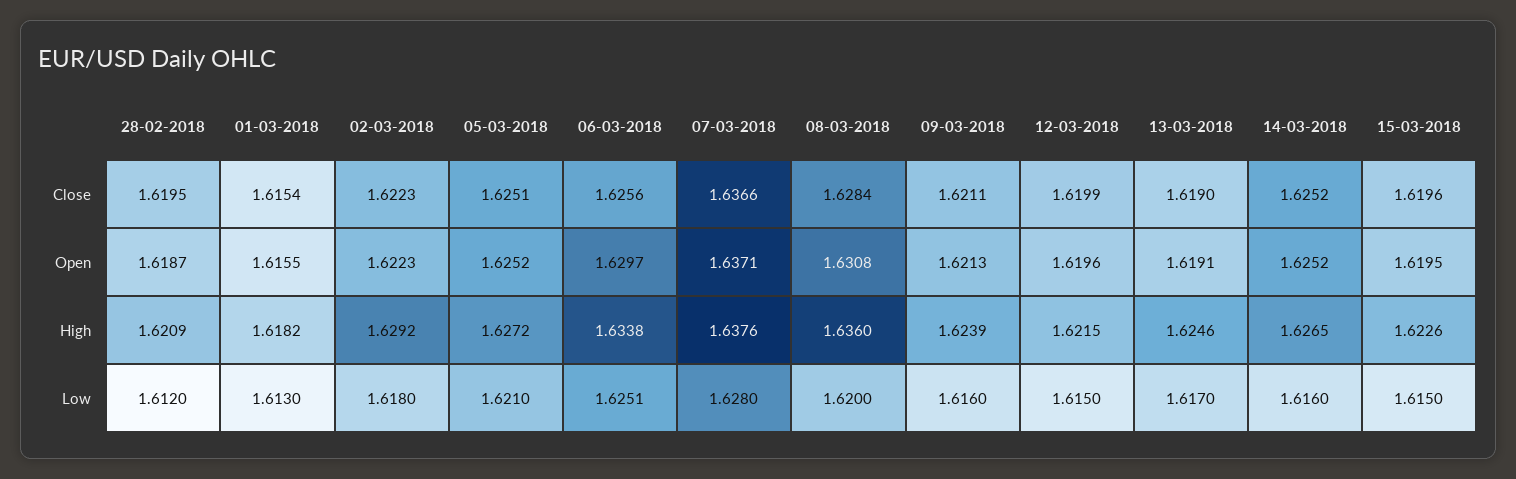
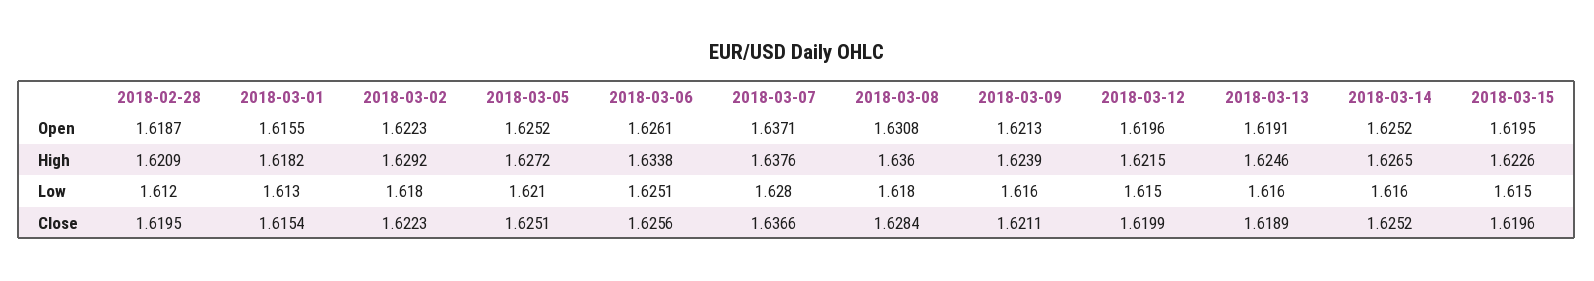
  {
    "28-02-2018": {
      "Close": 1.6195,
      "Open": 1.6187,
      "High": 1.6209,
      "Low": 1.612
    },
    "01-03-2018": {
      "Close": 1.6154,
      "Open": 1.6155,
      "High": 1.6182,
      "Low": 1.613
    },
    "02-03-2018": {
      "Close": 1.6223,
      "Open": 1.6223,
      "High": 1.6292,
      "Low": 1.618
    },
    "05-03-2018": {
      "Close": 1.6251,
      "Open": 1.6252,
      "High": 1.6272,
      "Low": 1.621
    },
    "06-03-2018": {
      "Close": 1.6256,
-     "Open": 1.6297,
+     "Open": 1.6261,
      "High": 1.6338,
      "Low": 1.6251
    },
    "07-03-2018": {
      "Close": 1.6366,
      "Open": 1.6371,
      "High": 1.6376,
      "Low": 1.628
    },
    "08-03-2018": {
      "Close": 1.6284,
      "Open": 1.6308,
      "High": 1.636,
-     "Low": 1.62
+     "Low": 1.618
    },
    "09-03-2018": {
      "Close": 1.6211,
      "Open": 1.6213,
      "High": 1.6239,
      "Low": 1.616
    },
    "12-03-2018": {
      "Close": 1.6199,
      "Open": 1.6196,
      "High": 1.6215,
      "Low": 1.615
    },
    "13-03-2018": {
-     "Close": 1.619,
+     "Close": 1.6189,
      "Open": 1.6191,
      "High": 1.6246,
-     "Low": 1.617
+     "Low": 1.616
    },
    "14-03-2018": {
      "Close": 1.6252,
      "Open": 1.6252,
      "High": 1.6265,
      "Low": 1.616
    },
    "15-03-2018": {
      "Close": 1.6196,
      "Open": 1.6195,
      "High": 1.6226,
      "Low": 1.615
    }
  }

